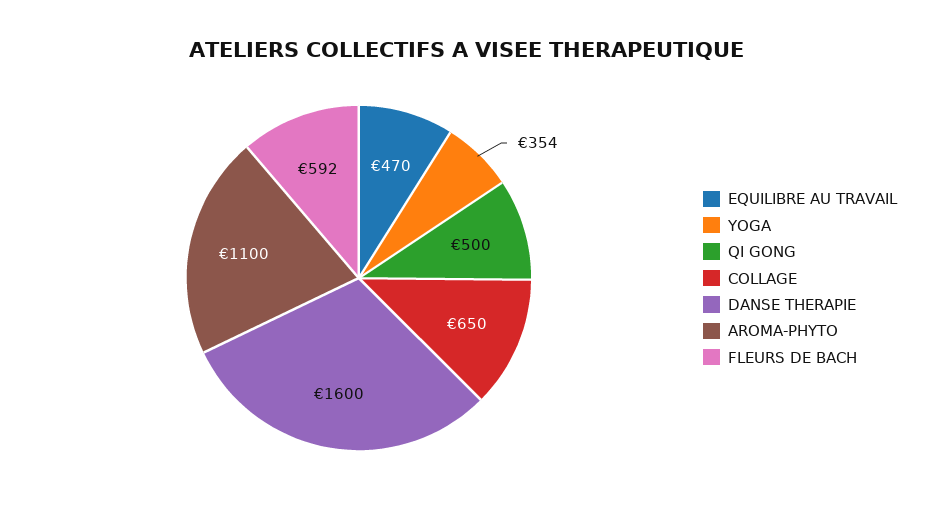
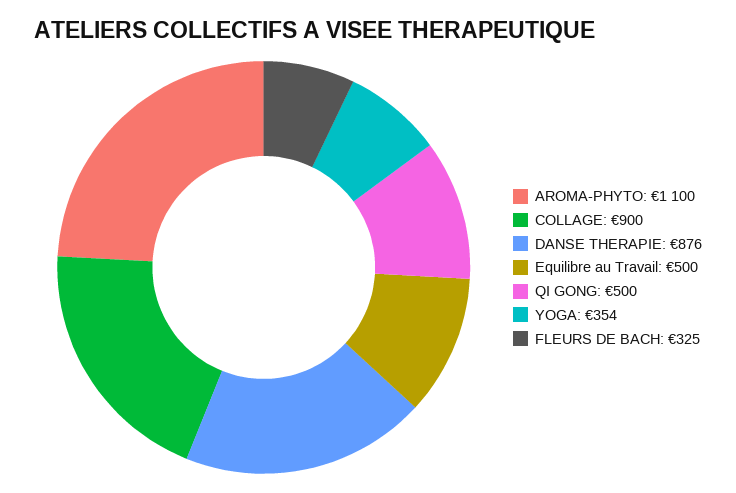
  {
-   "EQUILIBRE AU TRAVAIL": 470,
+   "EQUILIBRE AU TRAVAIL": 500,
    "YOGA": 354,
    "QI GONG": 500,
-   "COLLAGE": 650,
+   "COLLAGE": 900,
-   "DANSE THERAPIE": 1600,
+   "DANSE THERAPIE": 876,
    "AROMA-PHYTO": 1100,
-   "FLEURS DE BACH": 592
+   "FLEURS DE BACH": 325
  }

